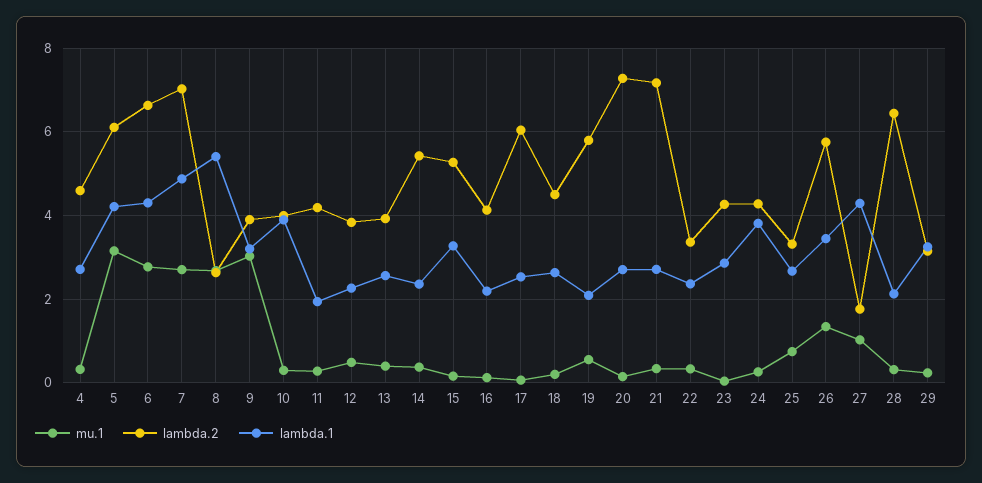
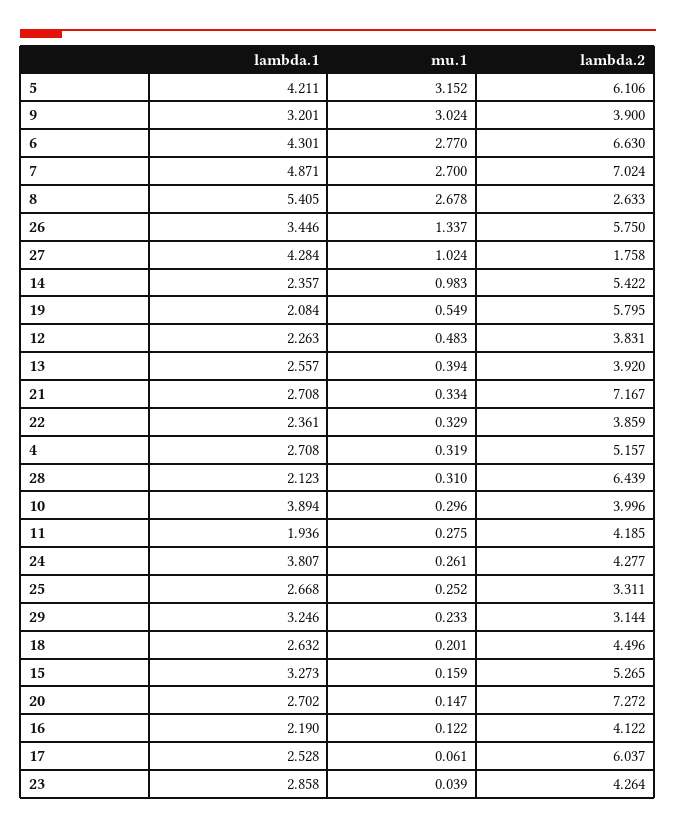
  {
    "mu.1": {
      "4": 0.319,
      "5": 3.152,
      "6": 2.77,
      "7": 2.7,
      "8": 2.678,
      "9": 3.024,
      "10": 0.296,
      "11": 0.275,
      "12": 0.483,
      "13": 0.394,
-     "14": 0.4,
+     "14": 0.983,
      "15": 0.159,
      "16": 0.122,
      "17": 0.061,
      "18": 0.201,
      "19": 0.549,
      "20": 0.147,
      "21": 0.334,
      "22": 0.329,
      "23": 0.039,
      "24": 0.261,
-     "25": 0.8,
+     "25": 0.252,
      "26": 1.337,
      "27": 1.024,
      "28": 0.31,
      "29": 0.233
    },
    "lambda.2": {
-     "4": 4.6,
+     "4": 5.157,
      "5": 6.106,
      "6": 6.63,
      "7": 7.024,
      "8": 2.633,
      "9": 3.9,
      "10": 3.996,
      "11": 4.185,
      "12": 3.831,
      "13": 3.92,
      "14": 5.422,
      "15": 5.265,
      "16": 4.122,
      "17": 6.037,
      "18": 4.496,
      "19": 5.795,
      "20": 7.272,
      "21": 7.167,
-     "22": 3.4,
+     "22": 3.859,
      "23": 4.264,
      "24": 4.277,
      "25": 3.311,
      "26": 5.75,
      "27": 1.758,
      "28": 6.439,
      "29": 3.144
    },
    "lambda.1": {
      "4": 2.708,
      "5": 4.211,
      "6": 4.301,
      "7": 4.871,
      "8": 5.405,
      "9": 3.201,
      "10": 3.894,
      "11": 1.936,
      "12": 2.263,
      "13": 2.557,
      "14": 2.357,
      "15": 3.273,
      "16": 2.19,
      "17": 2.528,
      "18": 2.632,
      "19": 2.084,
      "20": 2.702,
      "21": 2.708,
      "22": 2.361,
      "23": 2.858,
      "24": 3.807,
      "25": 2.668,
      "26": 3.446,
      "27": 4.284,
      "28": 2.123,
      "29": 3.246
    }
  }

